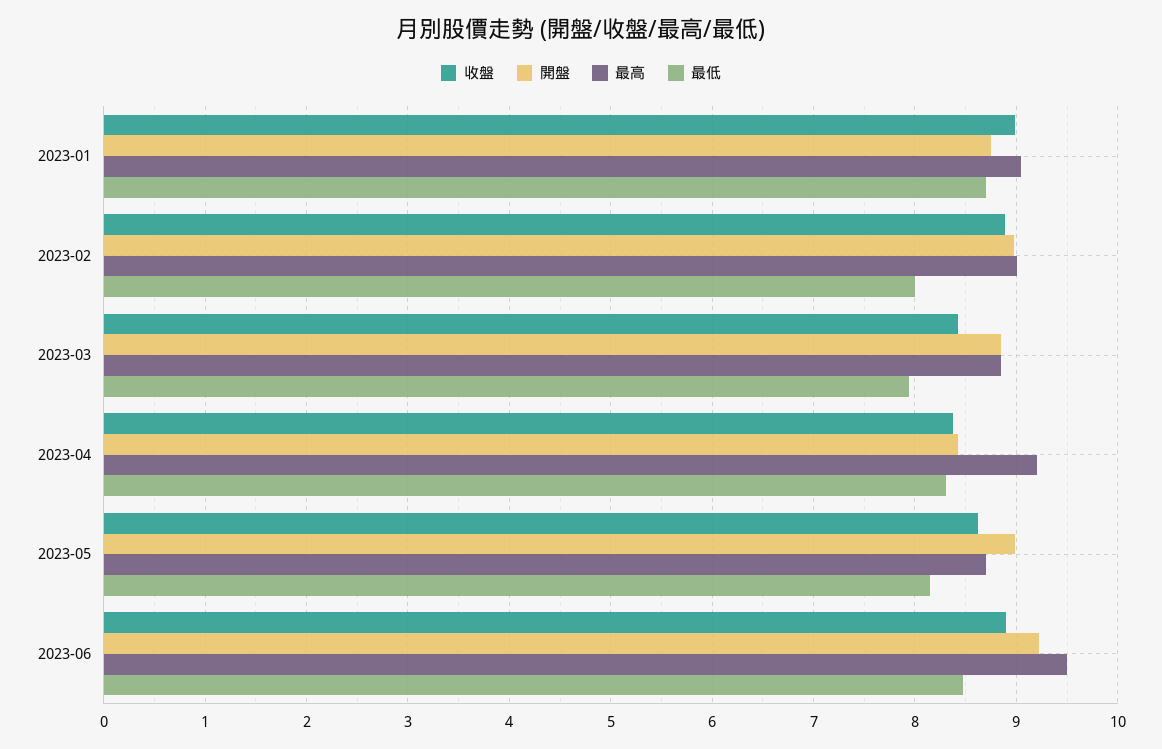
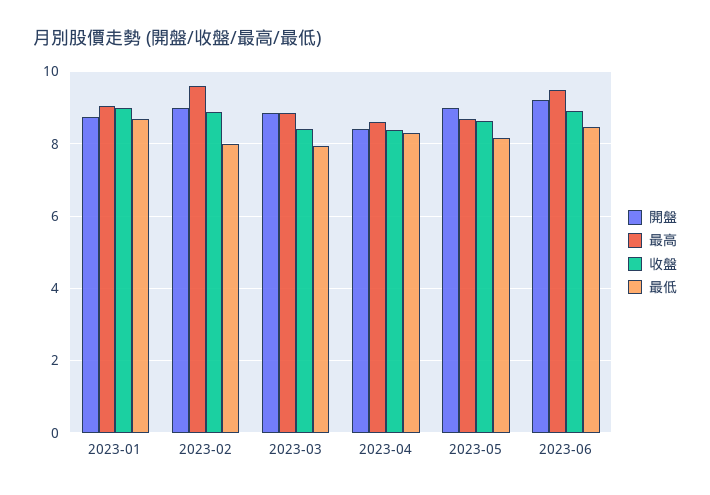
  {
    "收盤": {
      "2023-01": 9,
      "2023-02": 8.9,
      "2023-03": 8.4,
      "2023-04": 8.4,
      "2023-05": 8.6,
      "2023-06": 8.9
    },
    "開盤": {
      "2023-01": 8.8,
      "2023-02": 9,
      "2023-03": 8.9,
      "2023-04": 8.4,
      "2023-05": 9,
      "2023-06": 9.2
    },
    "最高": {
      "2023-01": 9.1,
-     "2023-02": 9,
+     "2023-02": 9.6,
      "2023-03": 8.9,
-     "2023-04": 9.2,
+     "2023-04": 8.6,
      "2023-05": 8.7,
      "2023-06": 9.5
    },
    "最低": {
      "2023-01": 8.7,
      "2023-02": 8,
      "2023-03": 7.9,
      "2023-04": 8.3,
      "2023-05": 8.2,
      "2023-06": 8.5
    }
  }

